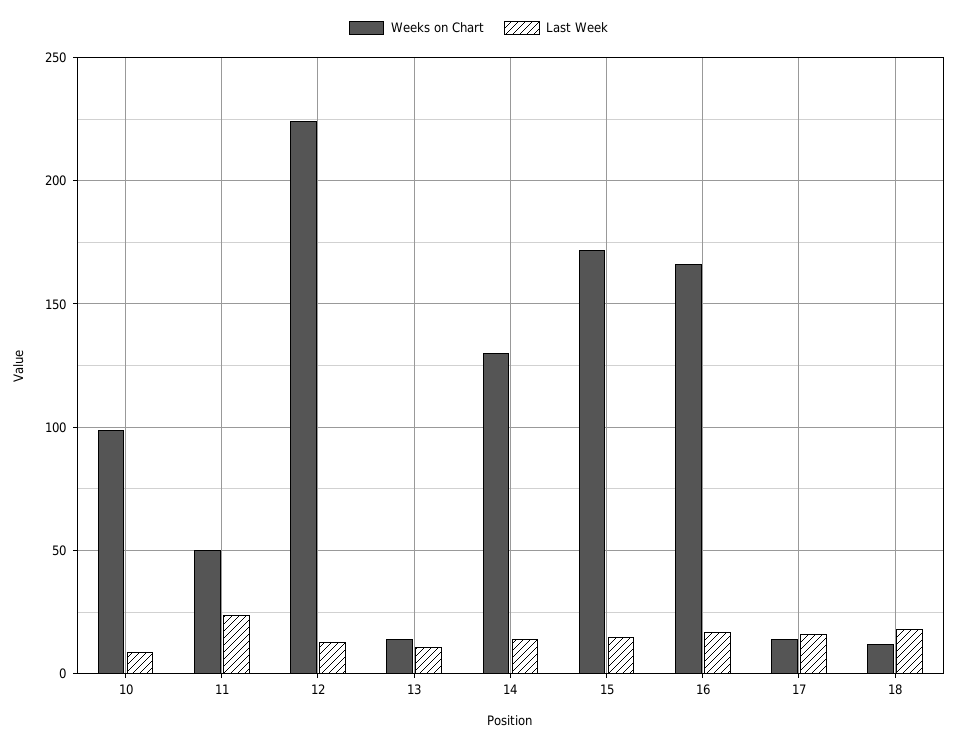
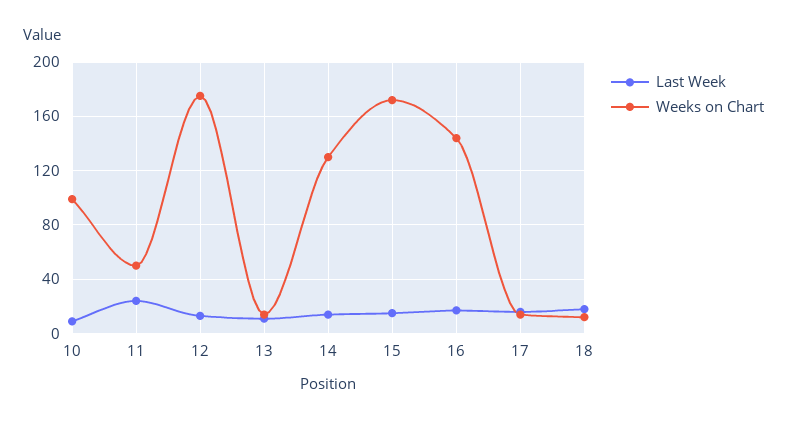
  {
    "Weeks on Chart": {
      "10": 100,
      "11": 50,
-     "12": 225,
+     "12": 175,
      "13": 15,
      "14": 130,
      "15": 170,
-     "16": 165,
+     "16": 145,
      "17": 15,
      "18": 10
    },
    "Last Week": {
      "10": 10,
      "11": 25,
      "12": 15,
      "13": 10,
      "14": 15,
      "15": 15,
      "16": 15,
      "17": 15,
      "18": 20
    }
  }

